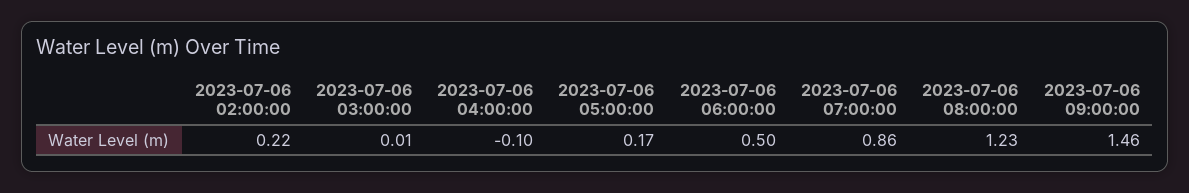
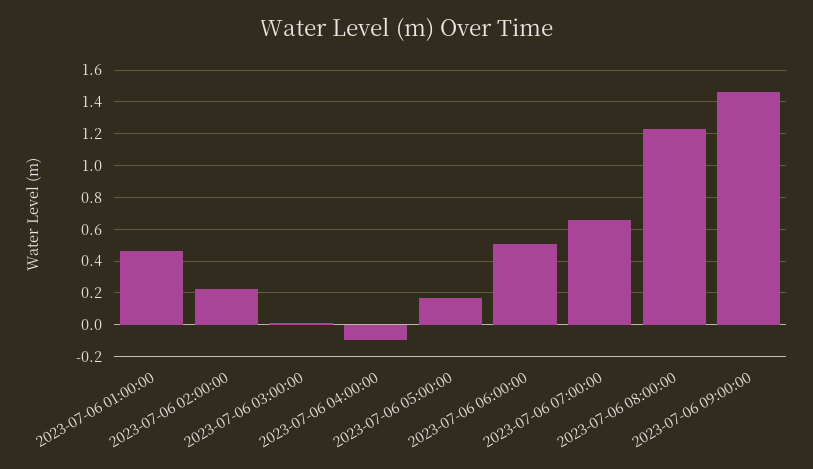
  {
    "2023-07-06 02:00:00": 0.22,
    "2023-07-06 03:00:00": 0.01,
    "2023-07-06 04:00:00": -0.1,
    "2023-07-06 05:00:00": 0.17,
    "2023-07-06 06:00:00": 0.5,
-   "2023-07-06 07:00:00": 0.86,
+   "2023-07-06 07:00:00": 0.65,
    "2023-07-06 08:00:00": 1.23,
-   "2023-07-06 09:00:00": 1.46
+   "2023-07-06 09:00:00": 1.46,
+   "2023-07-06 01:00:00": 0.45
  }

